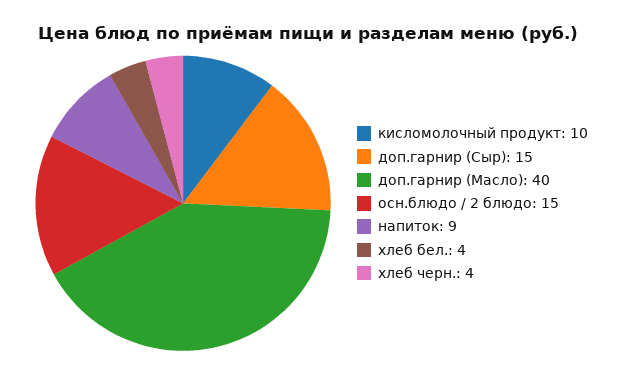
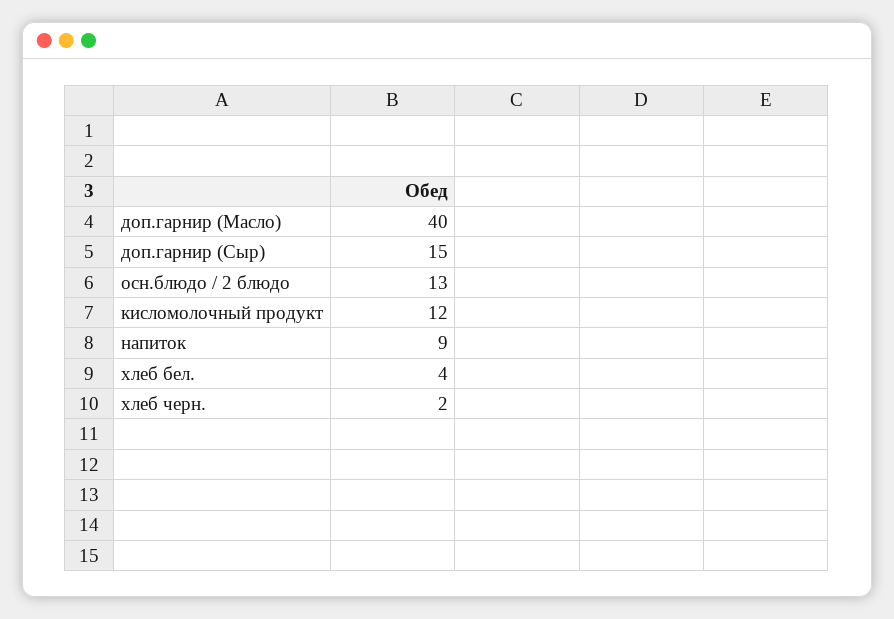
  {
-   "кисломолочный продукт": 10,
+   "кисломолочный продукт": 12,
    "доп.гарнир (Сыр)": 15,
    "доп.гарнир (Масло)": 40,
-   "осн.блюдо / 2 блюдо": 15,
+   "осн.блюдо / 2 блюдо": 13,
    "напиток": 9,
    "хлеб бел.": 4,
-   "хлеб черн.": 4
+   "хлеб черн.": 2
  }

